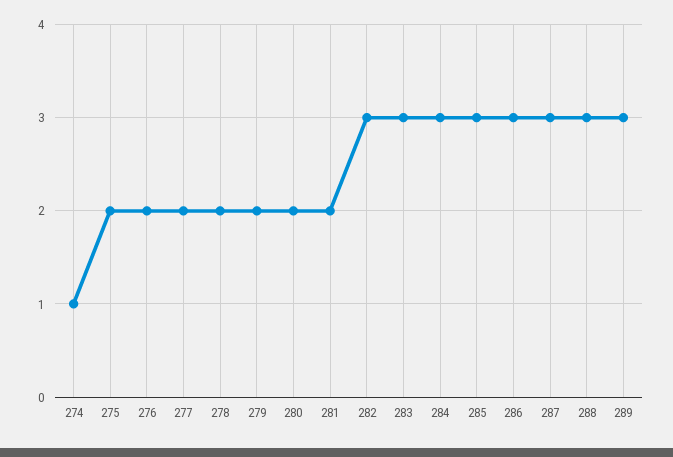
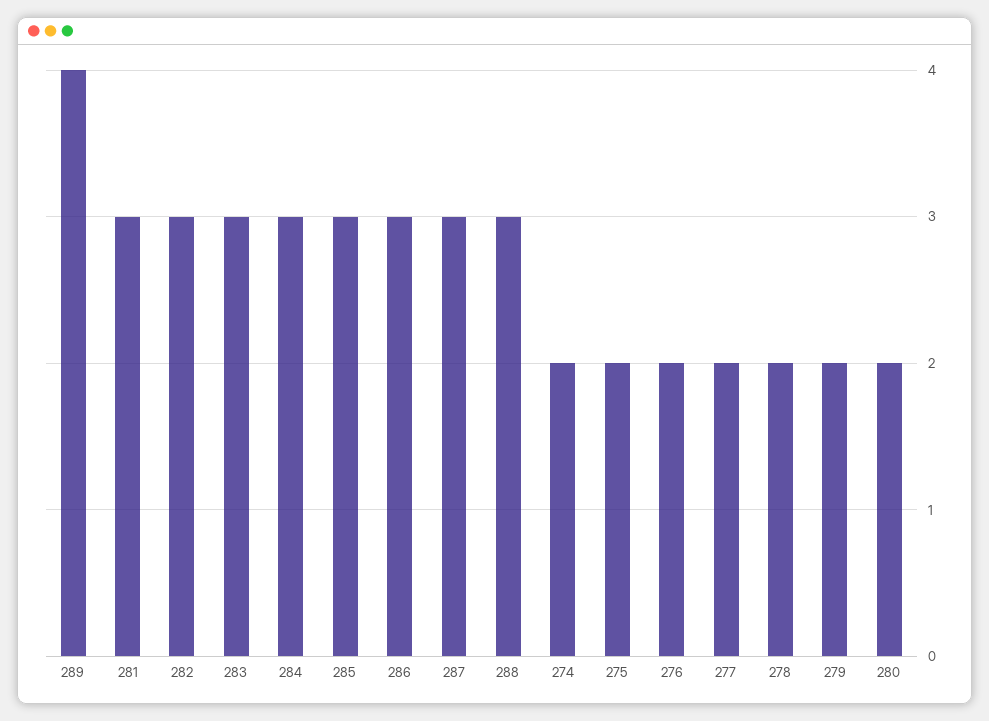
  {
-   "274": 1,
+   "274": 2,
    "275": 2,
    "276": 2,
    "277": 2,
    "278": 2,
    "279": 2,
    "280": 2,
-   "281": 2,
+   "281": 3,
    "282": 3,
    "283": 3,
    "284": 3,
    "285": 3,
    "286": 3,
    "287": 3,
    "288": 3,
-   "289": 3
+   "289": 4
  }

